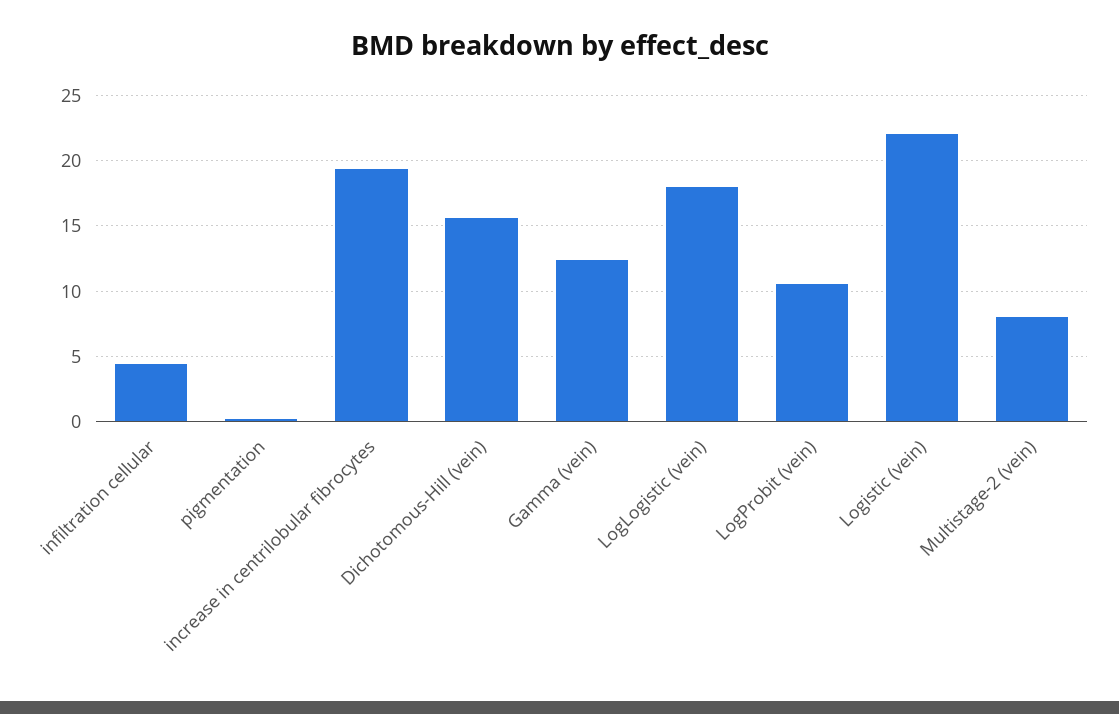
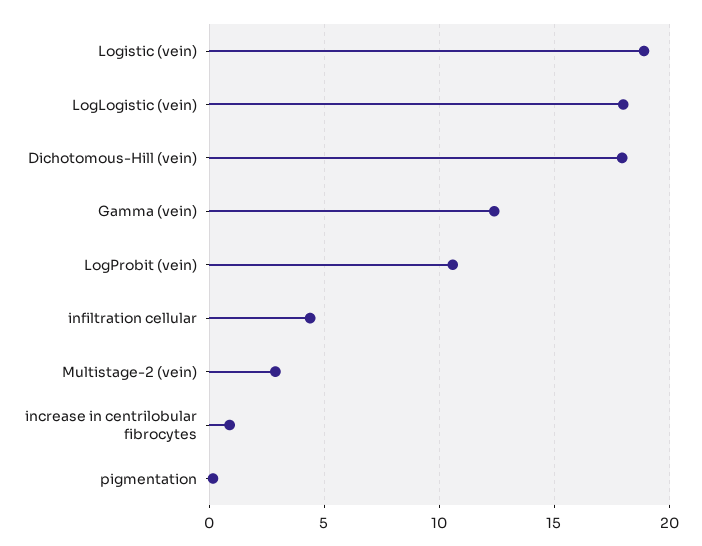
  {
    "infiltration cellular": 4.5,
    "pigmentation": 0,
-   "increase in centrilobular fibrocytes": 19.5,
+   "increase in centrilobular fibrocytes": 1,
-   "Dichotomous-Hill (vein)": 15.5,
+   "Dichotomous-Hill (vein)": 18,
    "Gamma (vein)": 12.5,
    "LogLogistic (vein)": 18,
    "LogProbit (vein)": 10.5,
-   "Logistic (vein)": 22,
+   "Logistic (vein)": 19,
-   "Multistage-2 (vein)": 8
+   "Multistage-2 (vein)": 3
  }

